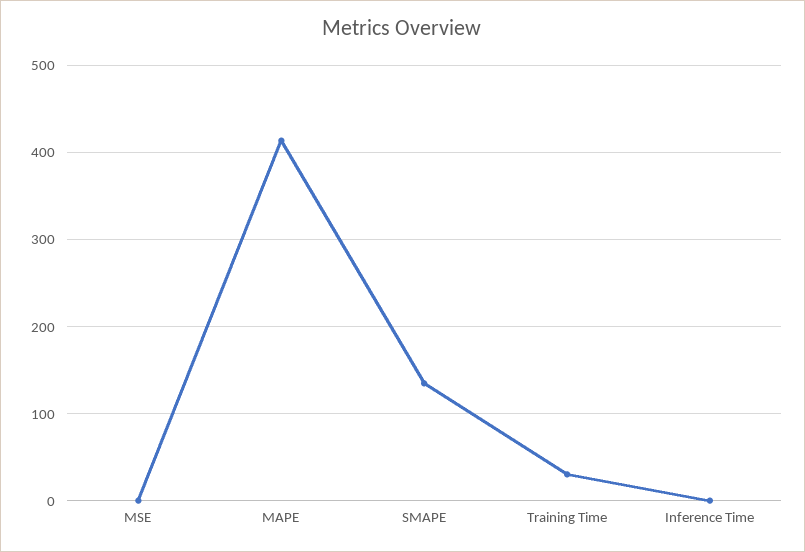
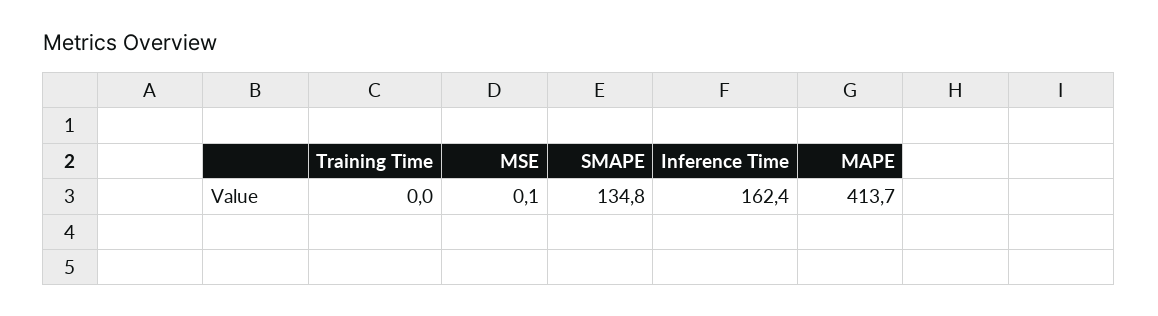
  {
    "MSE": 0.1,
    "MAPE": 413.7,
    "SMAPE": 134.8,
-   "Training Time": 30,
+   "Training Time": 0,
-   "Inference Time": 0
+   "Inference Time": 162.4
  }

